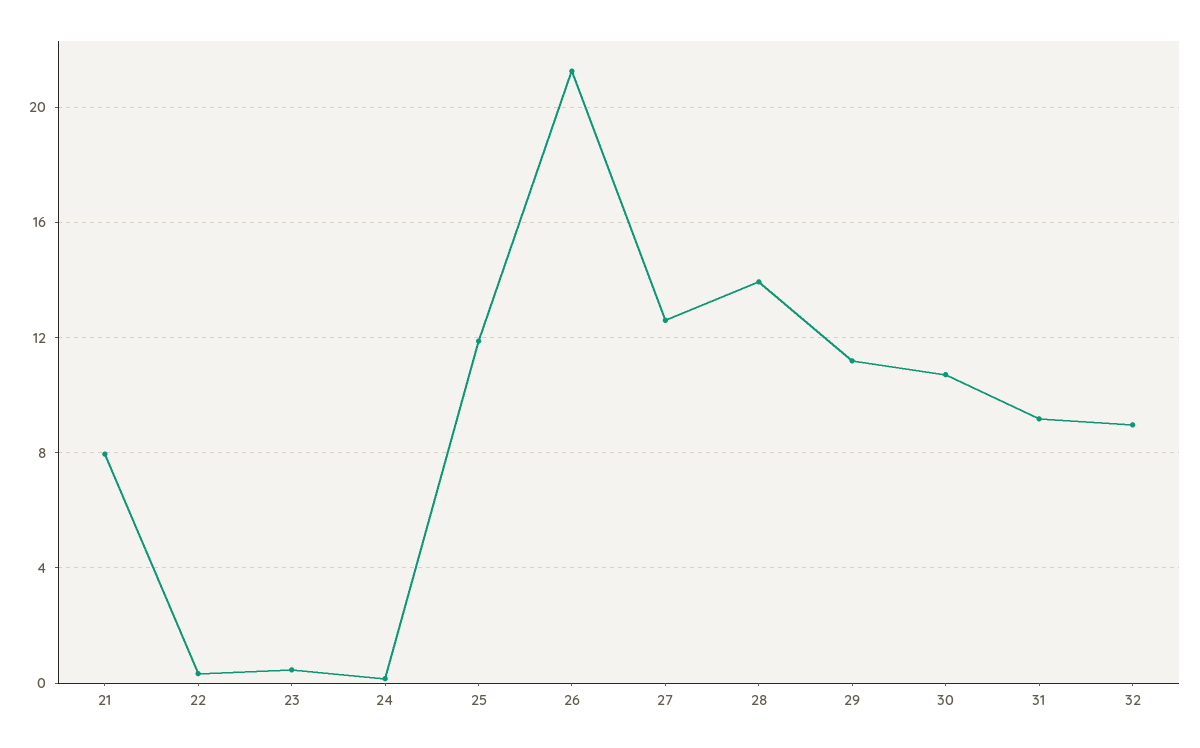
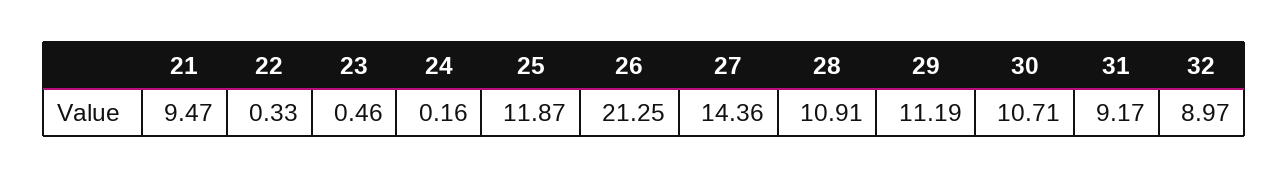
  {
-   "21": 8,
+   "21": 9.47,
    "22": 0.33,
    "23": 0.46,
    "24": 0.16,
    "25": 11.87,
    "26": 21.25,
-   "27": 12.5,
+   "27": 14.36,
-   "28": 14,
+   "28": 10.91,
    "29": 11.19,
    "30": 10.71,
    "31": 9.17,
    "32": 8.97
  }

